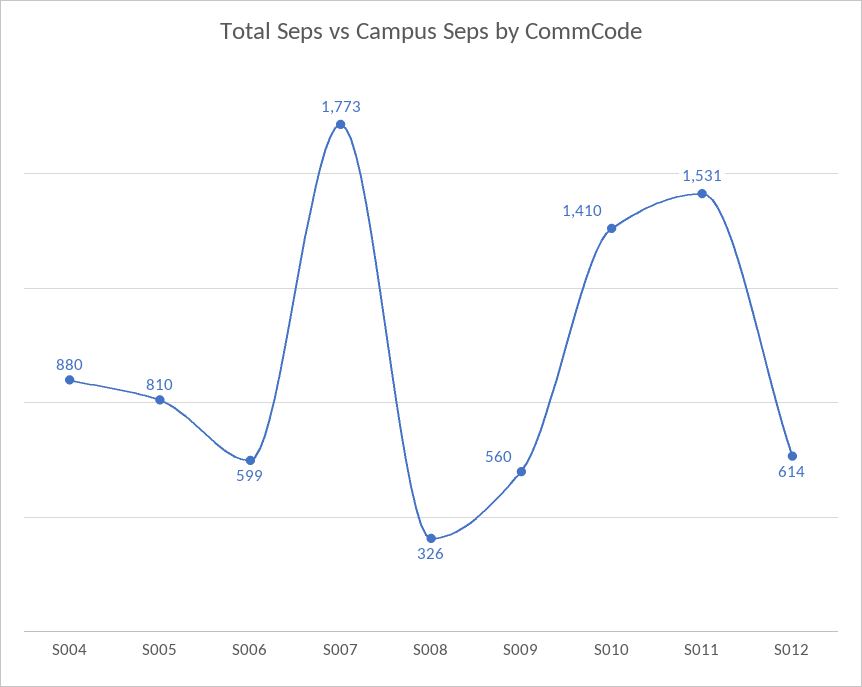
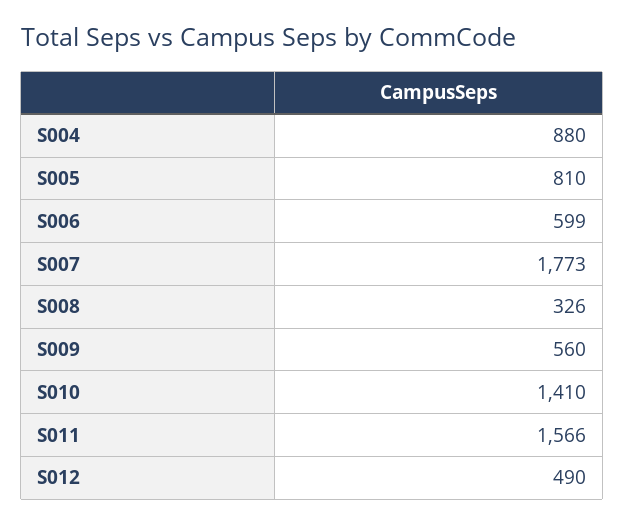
  {
    "S004": 880,
    "S005": 810,
    "S006": 599,
    "S007": 1773,
    "S008": 326,
    "S009": 560,
    "S010": 1410,
-   "S011": 1531,
+   "S011": 1566,
-   "S012": 614
+   "S012": 490
  }

